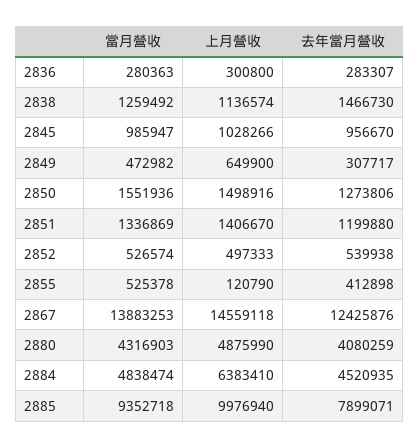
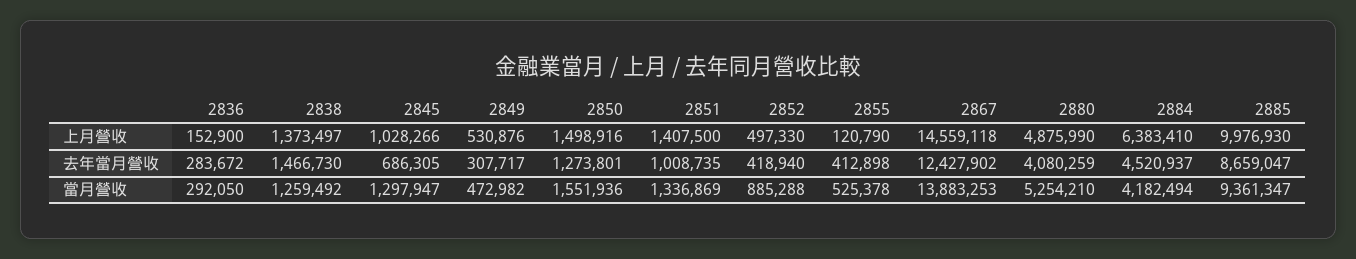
  {
    "當月營收": {
-     "2836": 280363,
+     "2836": 292050,
      "2838": 1259492,
-     "2845": 985947,
+     "2845": 1297947,
      "2849": 472982,
      "2850": 1551936,
      "2851": 1336869,
-     "2852": 526574,
+     "2852": 885288,
      "2855": 525378,
      "2867": 13883253,
-     "2880": 4316903,
+     "2880": 5254210,
-     "2884": 4838474,
+     "2884": 4182494,
-     "2885": 9352718
+     "2885": 9361347
    },
    "上月營收": {
-     "2836": 300800,
+     "2836": 152900,
-     "2838": 1136574,
+     "2838": 1373497,
      "2845": 1028266,
-     "2849": 649900,
+     "2849": 530876,
      "2850": 1498916,
-     "2851": 1406670,
+     "2851": 1407500,
-     "2852": 497333,
+     "2852": 497330,
      "2855": 120790,
      "2867": 14559118,
      "2880": 4875990,
      "2884": 6383410,
-     "2885": 9976940
+     "2885": 9976930
    },
    "去年當月營收": {
-     "2836": 283307,
+     "2836": 283672,
      "2838": 1466730,
-     "2845": 956670,
+     "2845": 686305,
      "2849": 307717,
-     "2850": 1273806,
+     "2850": 1273801,
-     "2851": 1199880,
+     "2851": 1008735,
-     "2852": 539938,
+     "2852": 418940,
      "2855": 412898,
-     "2867": 12425876,
+     "2867": 12427902,
      "2880": 4080259,
-     "2884": 4520935,
+     "2884": 4520937,
-     "2885": 7899071
+     "2885": 8659047
    }
  }

